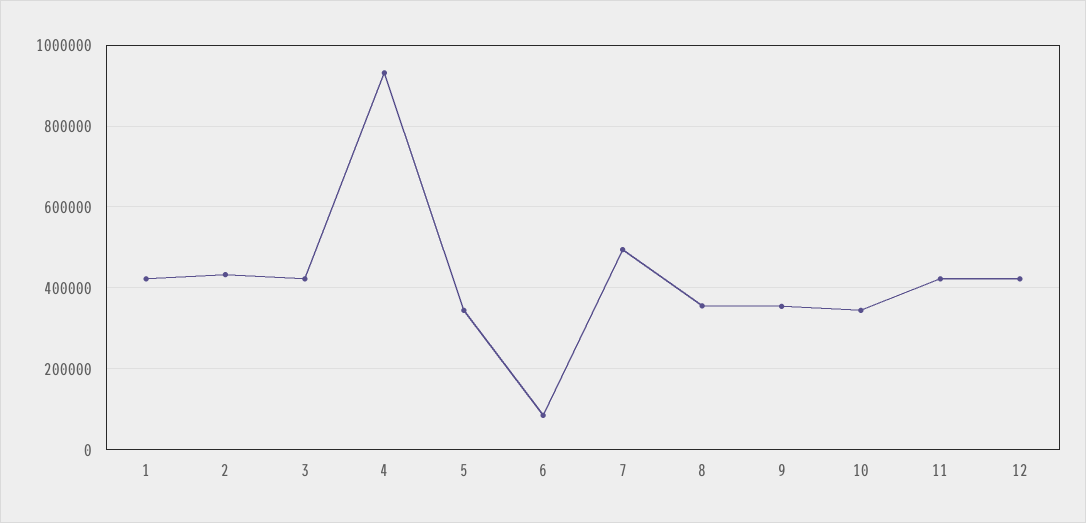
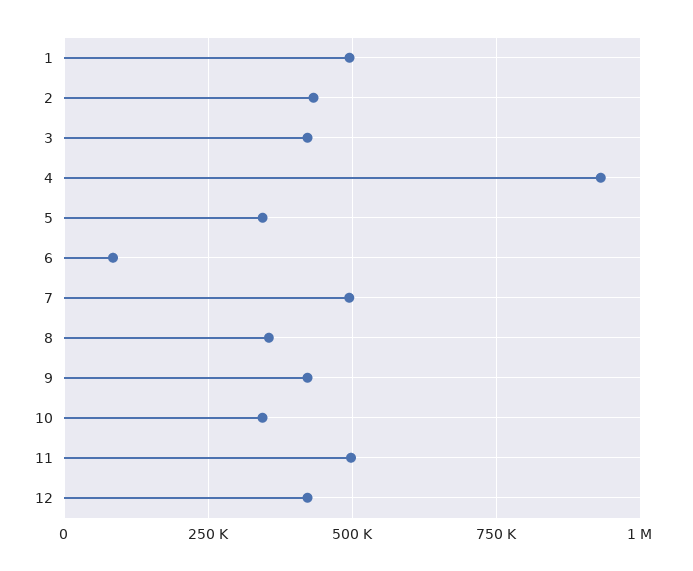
  {
-   "1": 420000,
+   "1": 500000,
    "2": 440000,
    "3": 420000,
    "4": 940000,
    "5": 340000,
    "6": 80000,
    "7": 500000,
    "8": 360000,
-   "9": 360000,
+   "9": 425000,
    "10": 340000,
-   "11": 420000,
+   "11": 500000,
    "12": 420000
  }

